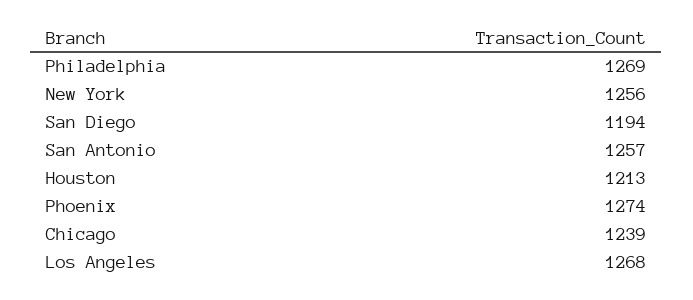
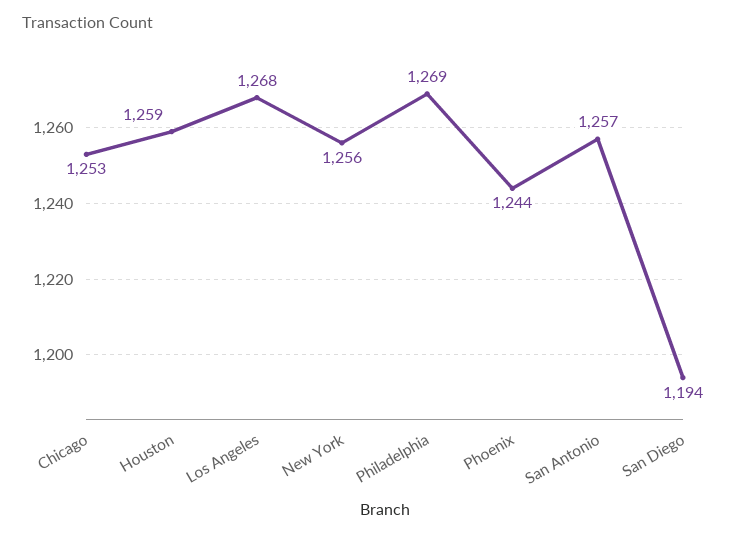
  {
    "Philadelphia": 1269,
    "New York": 1256,
    "San Diego": 1194,
    "San Antonio": 1257,
-   "Houston": 1213,
+   "Houston": 1259,
-   "Phoenix": 1274,
+   "Phoenix": 1244,
-   "Chicago": 1239,
+   "Chicago": 1253,
    "Los Angeles": 1268
  }

